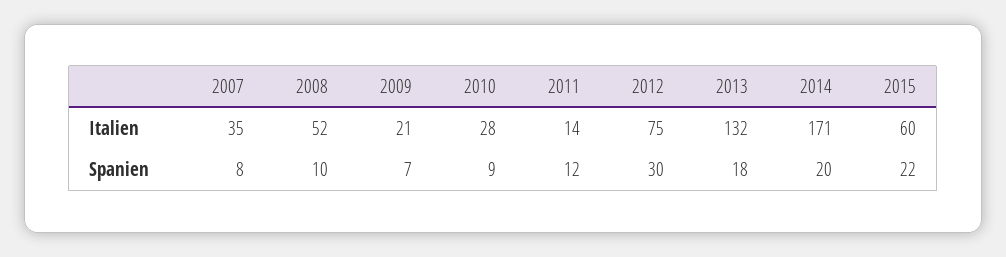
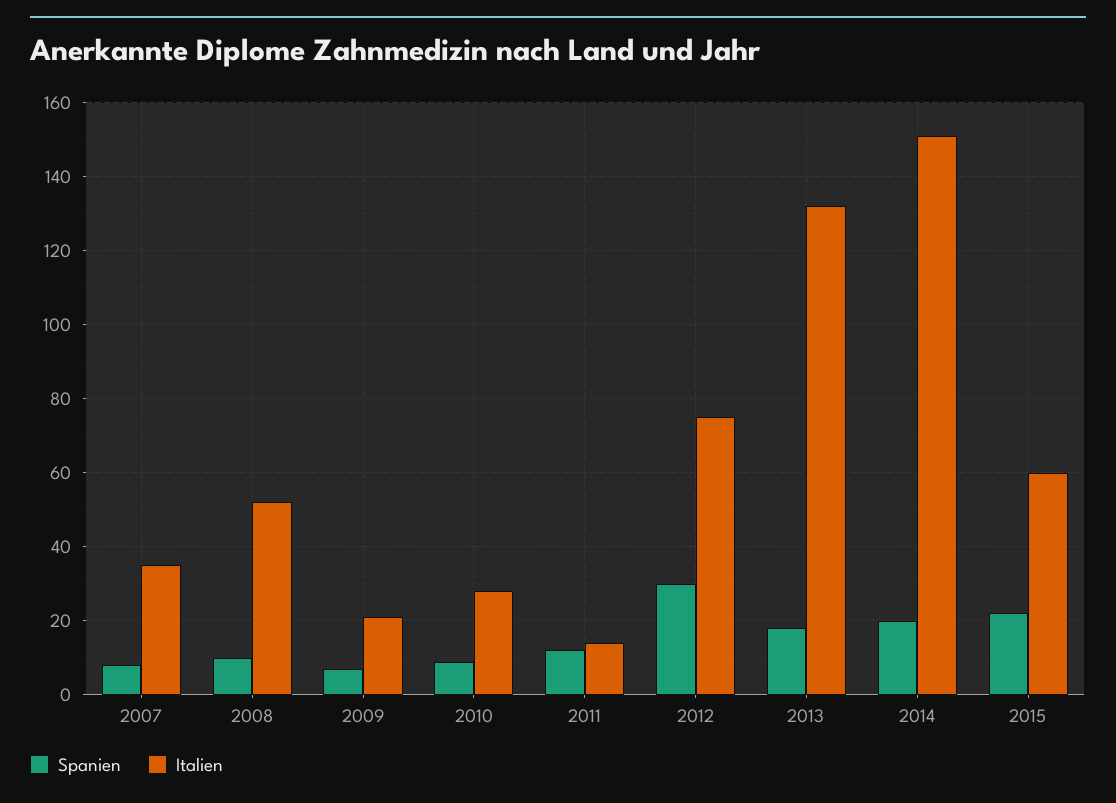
  {
    "Italien": {
      "2007": 35,
      "2008": 52,
      "2009": 21,
      "2010": 28,
      "2011": 14,
      "2012": 75,
      "2013": 132,
-     "2014": 171,
+     "2014": 150,
      "2015": 60
    },
    "Spanien": {
      "2007": 8,
      "2008": 10,
      "2009": 7,
      "2010": 9,
      "2011": 12,
      "2012": 30,
      "2013": 18,
      "2014": 20,
      "2015": 22
    }
  }

